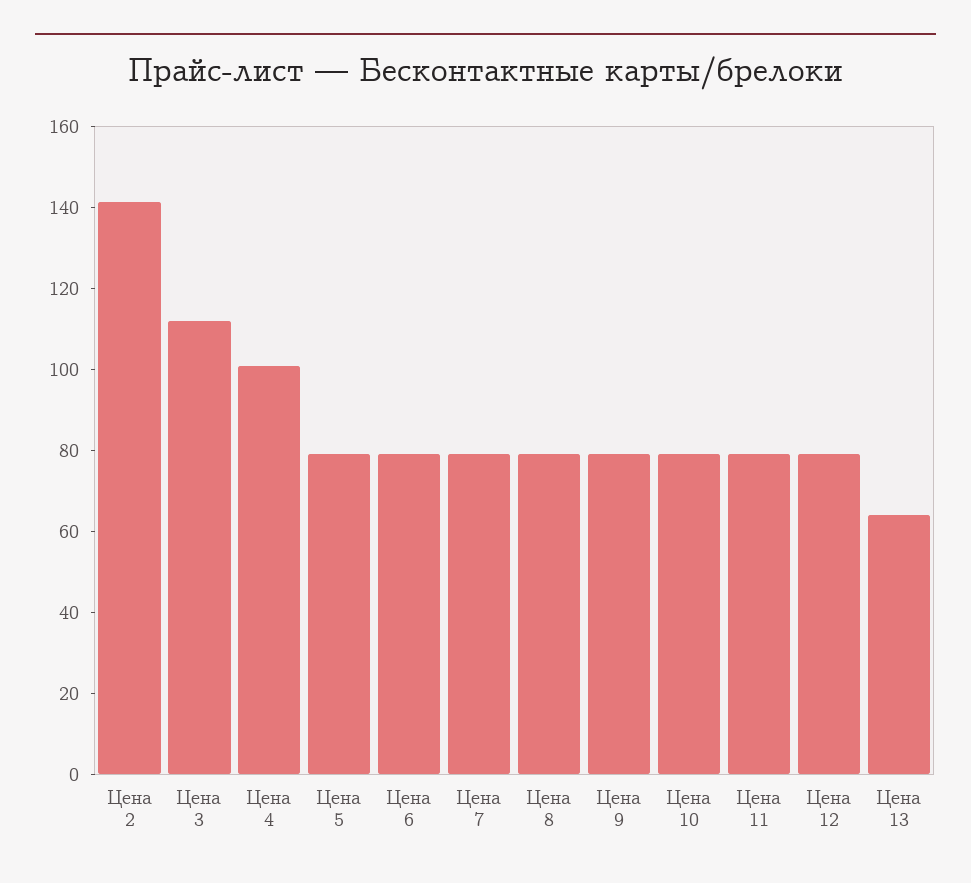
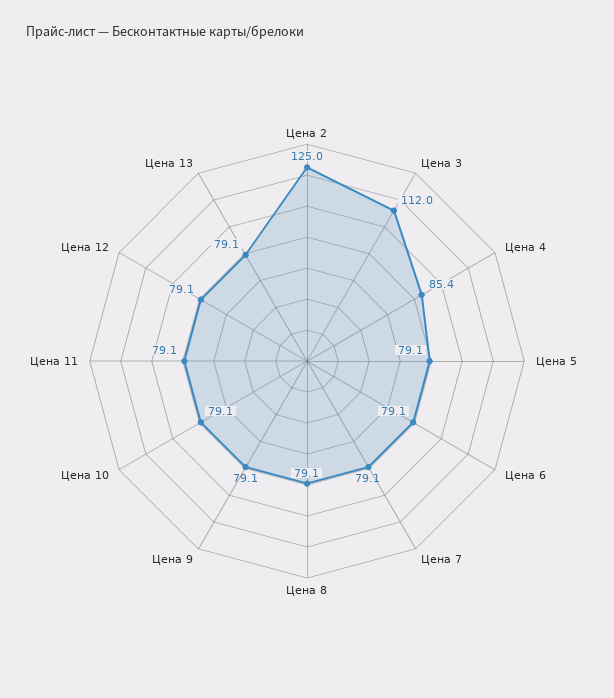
  {
-   "Цена 2": 140,
+   "Цена 2": 125,
    "Цена 3": 112,
-   "Цена 4": 100,
+   "Цена 4": 85.4,
    "Цена 5": 79.1,
    "Цена 6": 79.1,
    "Цена 7": 79.1,
    "Цена 8": 79.1,
    "Цена 9": 79.1,
    "Цена 10": 79.1,
    "Цена 11": 79.1,
    "Цена 12": 79.1,
-   "Цена 13": 65
+   "Цена 13": 79.1
  }

